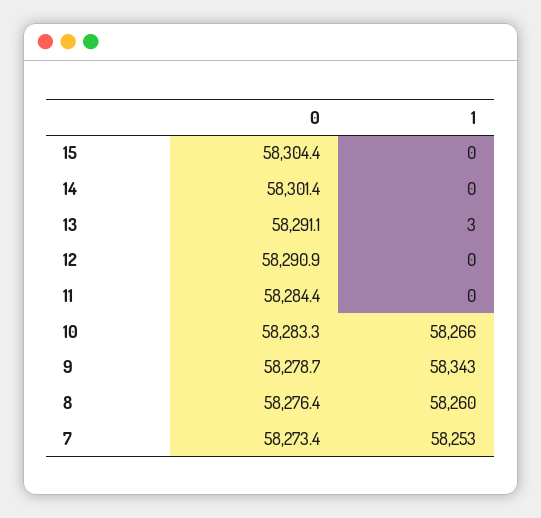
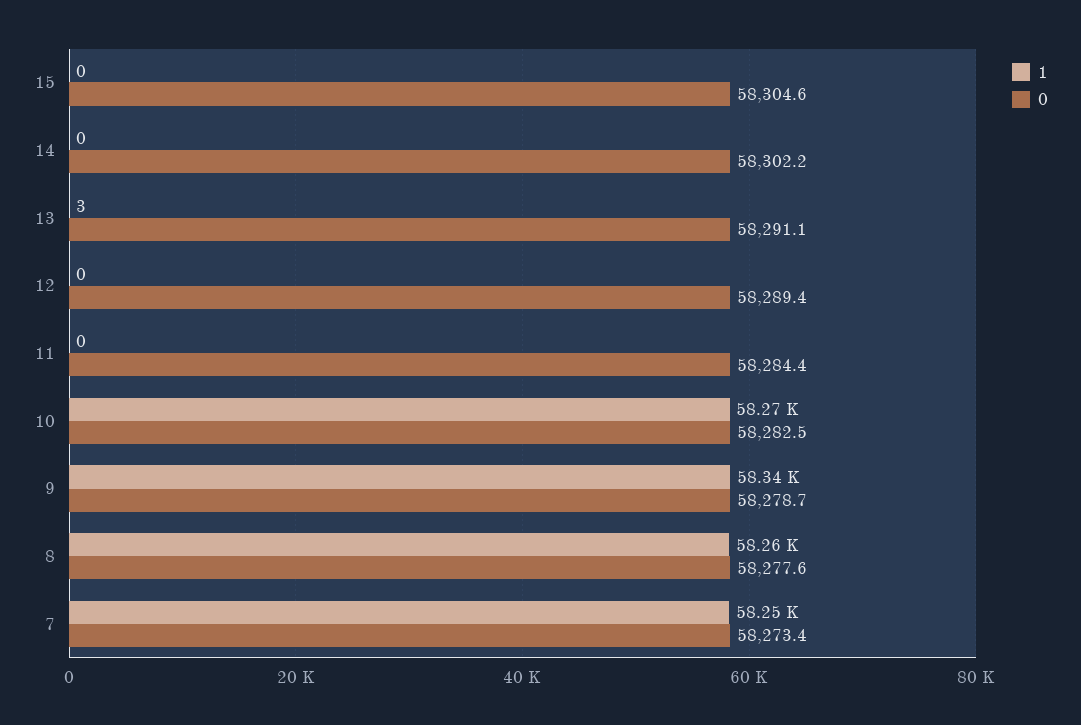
  {
    "0": {
-     "15": 58304.4,
+     "15": 58304.6,
-     "14": 58301.4,
+     "14": 58302.2,
      "13": 58291.1,
-     "12": 58290.9,
+     "12": 58289.4,
      "11": 58284.4,
-     "10": 58283.3,
+     "10": 58282.5,
      "9": 58278.7,
-     "8": 58276.4,
+     "8": 58277.6,
      "7": 58273.4
    },
    "1": {
      "15": 0,
      "14": 0,
      "13": 3,
      "12": 0,
      "11": 0,
      "10": 58266,
      "9": 58343,
      "8": 58260,
      "7": 58253
    }
  }

